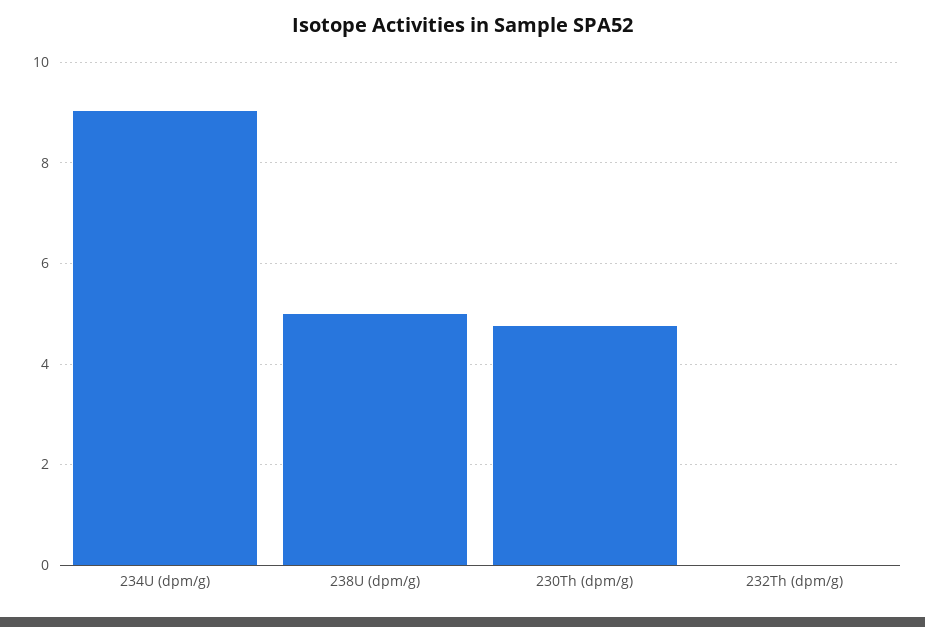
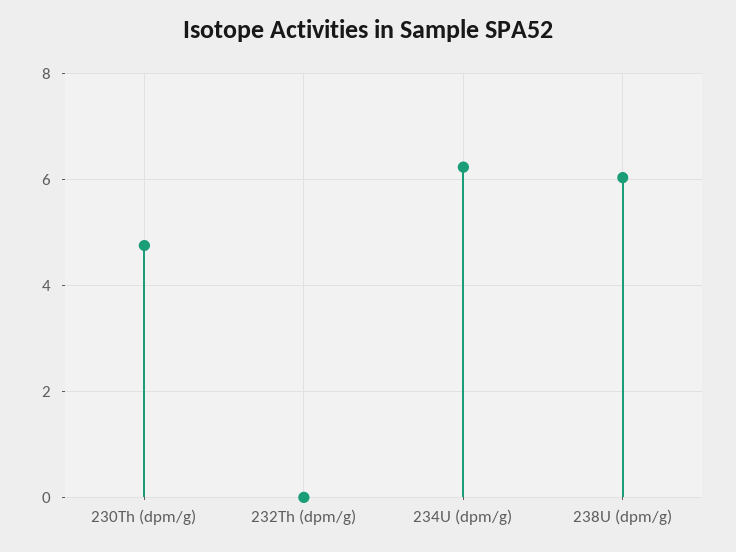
  {
-   "234U (dpm/g)": 9,
+   "234U (dpm/g)": 6.2,
-   "238U (dpm/g)": 5,
+   "238U (dpm/g)": 6,
    "230Th (dpm/g)": 4.8,
    "232Th (dpm/g)": 0
  }

